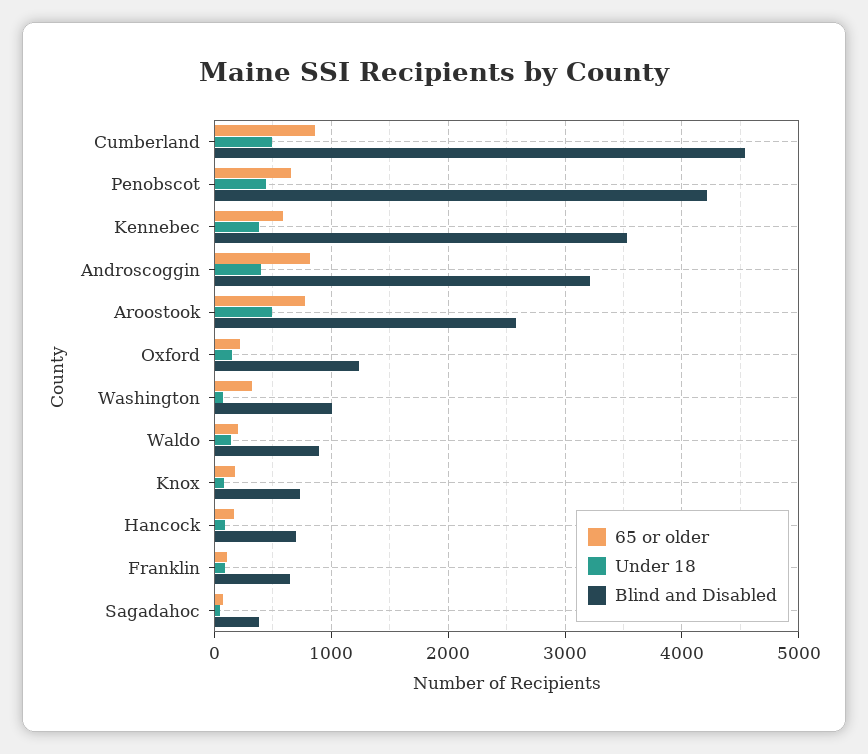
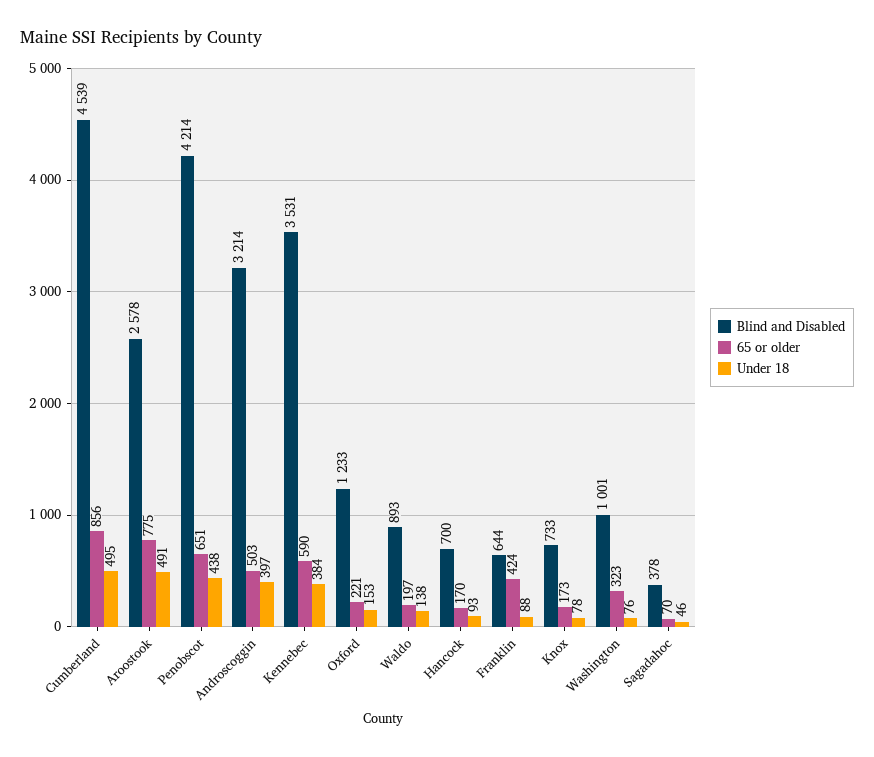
  {
    "65 or older": {
      "Cumberland": 856,
      "Penobscot": 651,
      "Kennebec": 590,
-     "Androscoggin": 800,
+     "Androscoggin": 503,
      "Aroostook": 775,
      "Oxford": 221,
      "Washington": 323,
      "Waldo": 197,
      "Knox": 173,
      "Hancock": 170,
-     "Franklin": 100,
+     "Franklin": 424,
      "Sagadahoc": 70
    },
    "Under 18": {
      "Cumberland": 495,
      "Penobscot": 438,
      "Kennebec": 384,
      "Androscoggin": 397,
      "Aroostook": 491,
      "Oxford": 153,
      "Washington": 76,
      "Waldo": 138,
      "Knox": 78,
      "Hancock": 93,
      "Franklin": 88,
      "Sagadahoc": 46
    },
    "Blind and Disabled": {
      "Cumberland": 4539,
      "Penobscot": 4214,
      "Kennebec": 3531,
      "Androscoggin": 3214,
      "Aroostook": 2578,
      "Oxford": 1233,
      "Washington": 1001,
      "Waldo": 893,
      "Knox": 733,
      "Hancock": 700,
      "Franklin": 644,
      "Sagadahoc": 378
    }
  }

